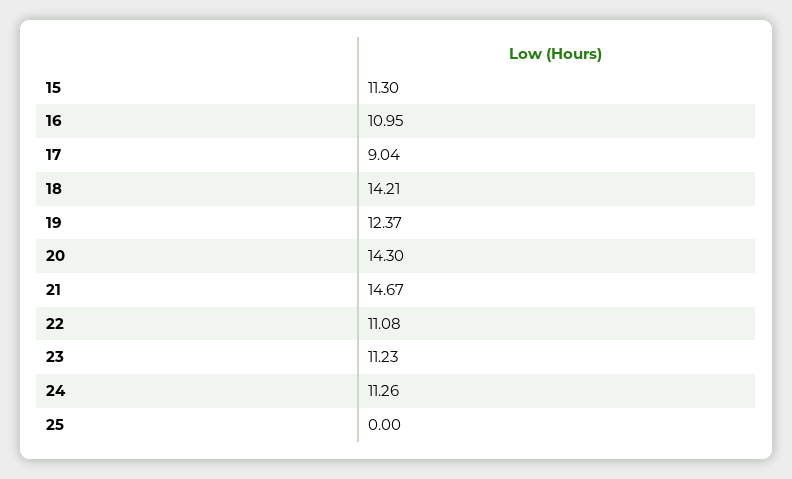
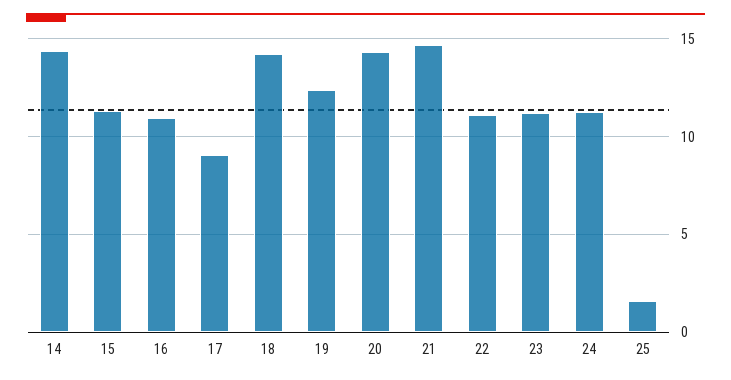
  {
    "15": 11.3,
    "16": 10.95,
    "17": 9.04,
    "18": 14.21,
    "19": 12.37,
    "20": 14.3,
    "21": 14.67,
    "22": 11.08,
    "23": 11.23,
    "24": 11.26,
-   "25": 0
+   "25": 1.5,
+   "14": 14.5
  }

